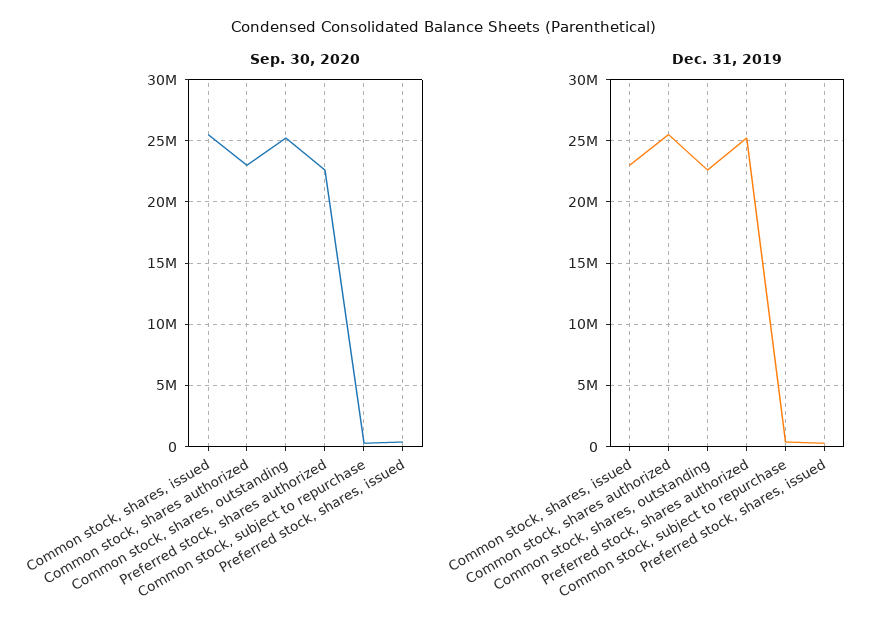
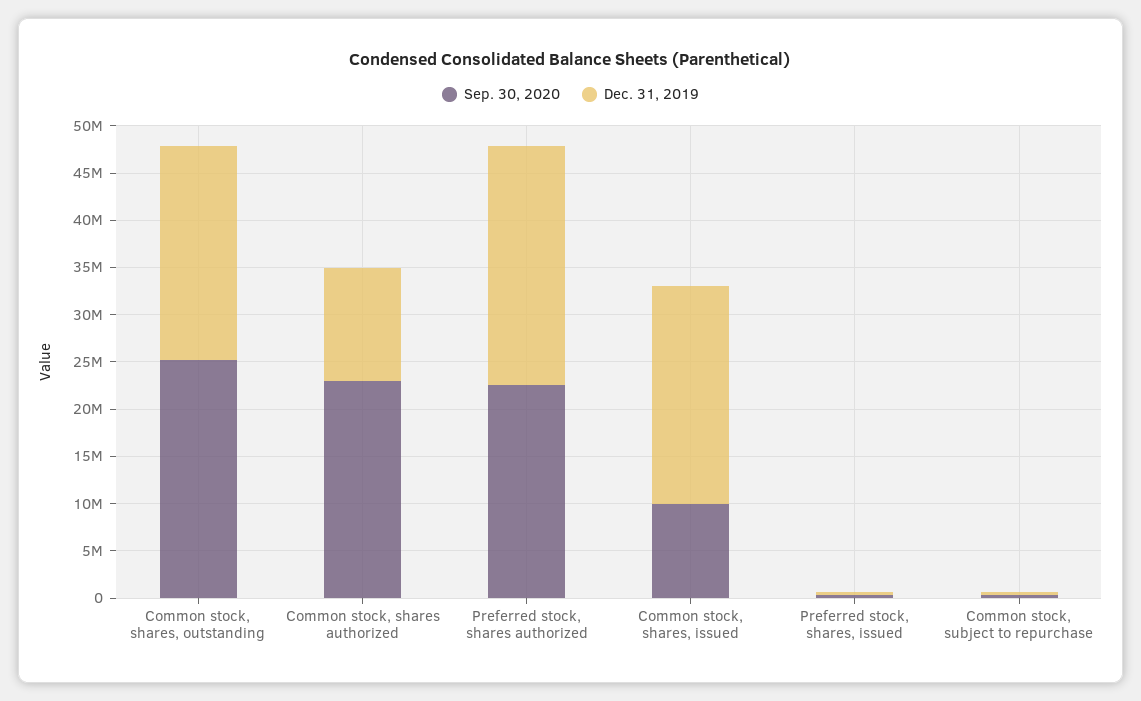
  {
    "Sep. 30, 2020": {
-     "Common stock, shares, issued": 25500000,
+     "Common stock, shares, issued": 10000000,
      "Common stock, shares authorized": 23000000,
      "Common stock, shares, outstanding": 25000000,
      "Preferred stock, shares authorized": 22500000,
      "Common stock, subject to repurchase": 500000,
      "Preferred stock, shares, issued": 500000
    },
    "Dec. 31, 2019": {
      "Common stock, shares, issued": 23000000,
-     "Common stock, shares authorized": 25500000,
+     "Common stock, shares authorized": 12000000,
      "Common stock, shares, outstanding": 22500000,
      "Preferred stock, shares authorized": 25000000,
      "Common stock, subject to repurchase": 500000,
      "Preferred stock, shares, issued": 500000
    }
  }

